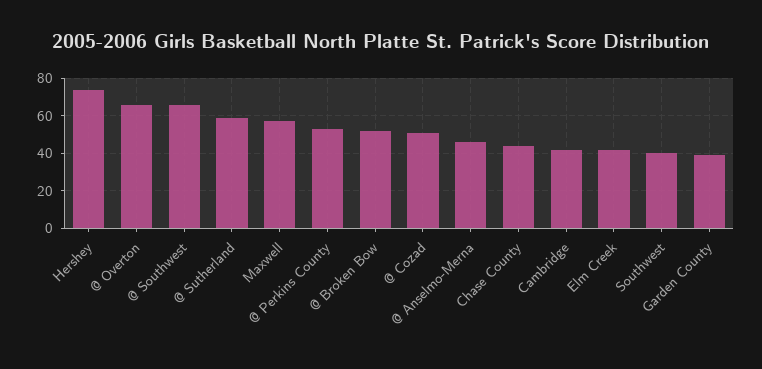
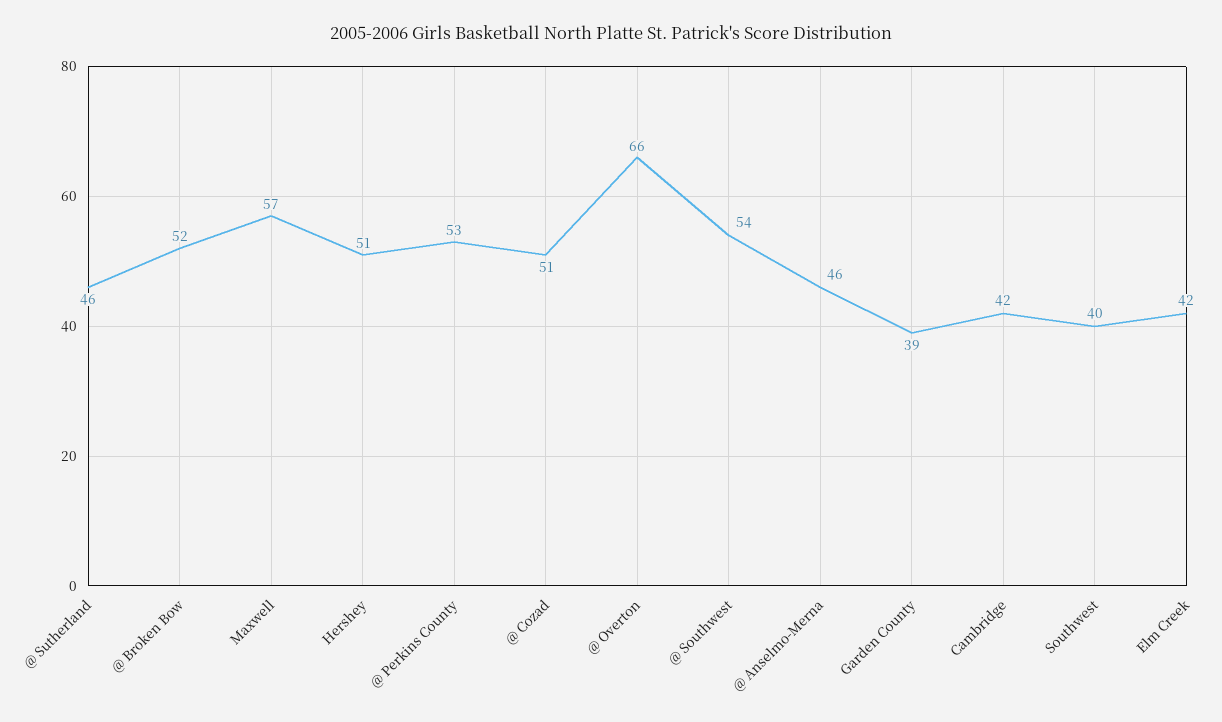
  {
-   "Hershey": 75,
+   "Hershey": 51,
    "@ Overton": 66,
-   "@ Southwest": 65,
+   "@ Southwest": 54,
-   "@ Sutherland": 60,
+   "@ Sutherland": 46,
    "Maxwell": 57,
    "@ Perkins County": 53,
    "@ Broken Bow": 52,
    "@ Cozad": 51,
    "@ Anselmo-Merna": 46,
-   "Chase County": 45,
    "Cambridge": 42,
    "Elm Creek": 42,
    "Southwest": 40,
    "Garden County": 39
  }

